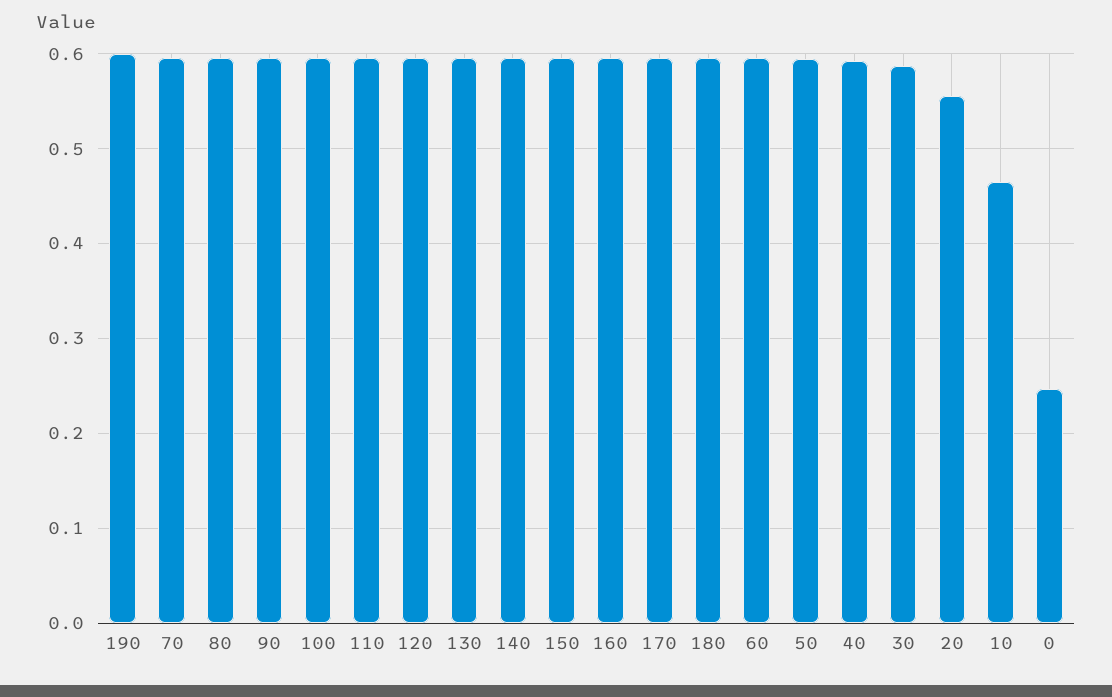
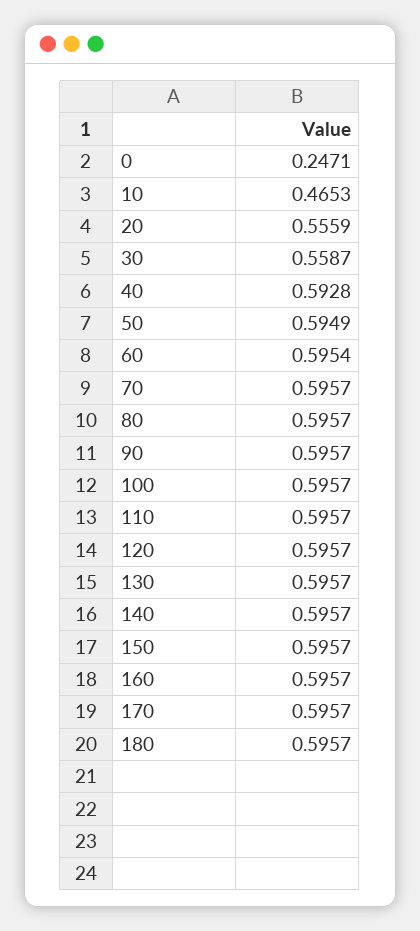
  {
-   "190": 0.6,
    "70": 0.5957,
    "80": 0.5957,
    "90": 0.5957,
    "100": 0.5957,
    "110": 0.5957,
    "120": 0.5957,
    "130": 0.5957,
    "140": 0.5957,
    "150": 0.5957,
    "160": 0.5957,
    "170": 0.5957,
    "180": 0.5957,
    "60": 0.5954,
    "50": 0.5949,
    "40": 0.5928,
-   "30": 0.59,
+   "30": 0.5587,
    "20": 0.5559,
    "10": 0.4653,
    "0": 0.2471
  }

